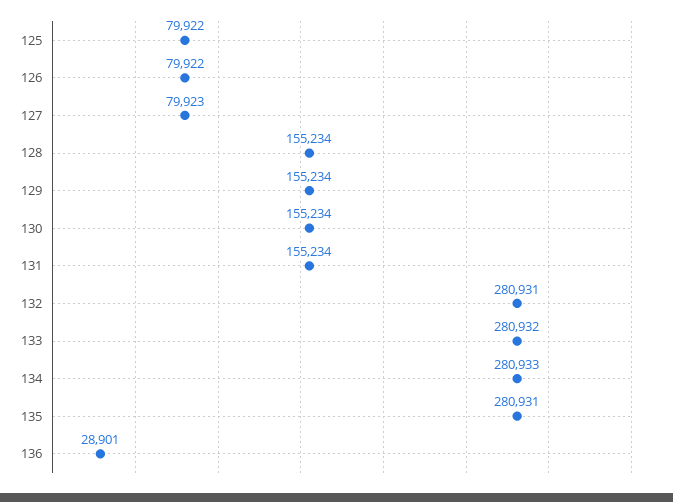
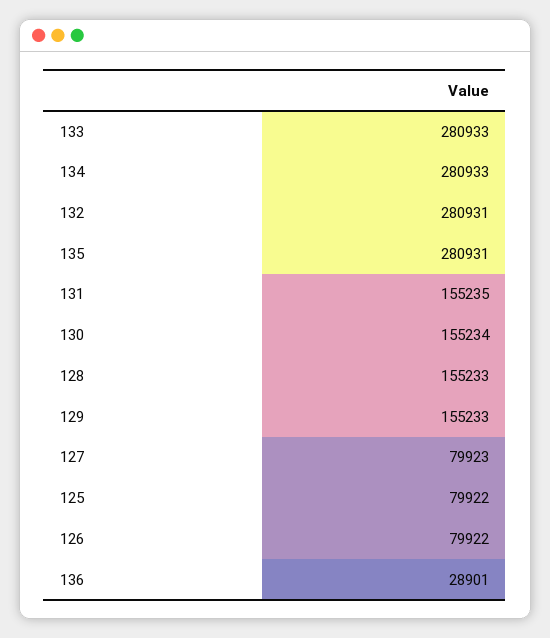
  {
    "125": 79922,
    "126": 79922,
    "127": 79923,
-   "128": 155234,
+   "128": 155233,
-   "129": 155234,
+   "129": 155233,
    "130": 155234,
-   "131": 155234,
+   "131": 155235,
    "132": 280931,
-   "133": 280932,
+   "133": 280933,
    "134": 280933,
    "135": 280931,
    "136": 28901
  }

